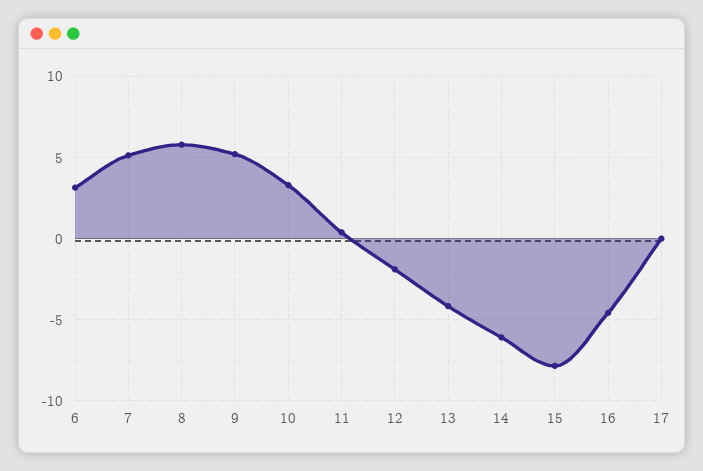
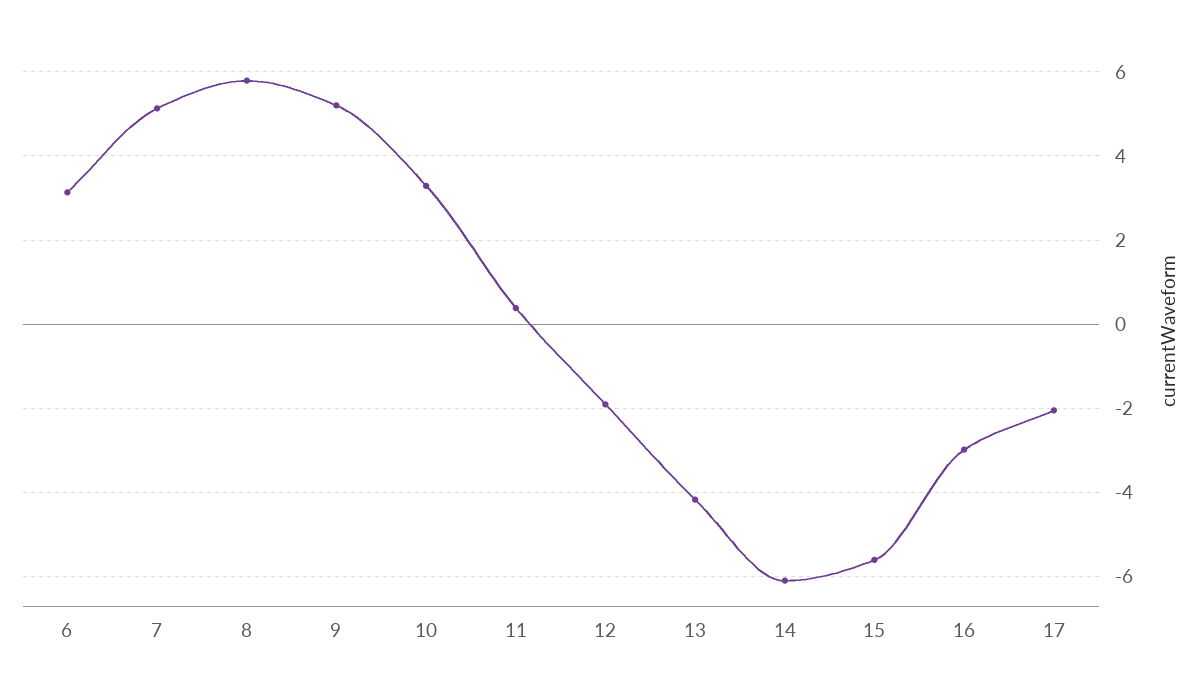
  {
    "6": 3.2,
    "7": 5.2,
    "8": 5.8,
    "9": 5.2,
    "10": 3.2,
    "11": 0.4,
    "12": -2,
    "13": -4.2,
    "14": -6,
-   "15": -8,
+   "15": -5.6,
-   "16": -4.5,
+   "16": -3,
-   "17": 0
+   "17": -2
  }

